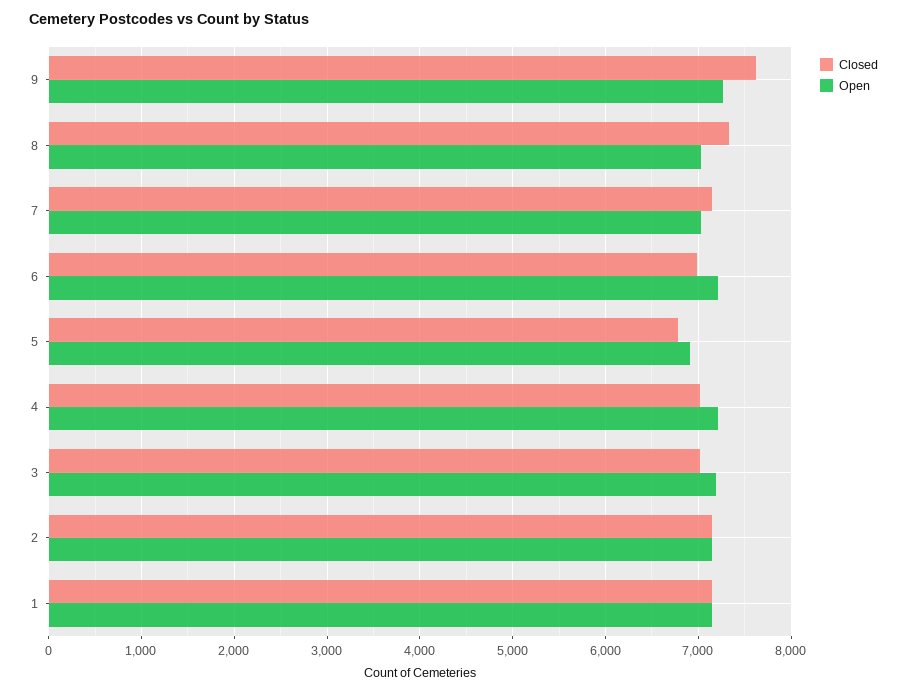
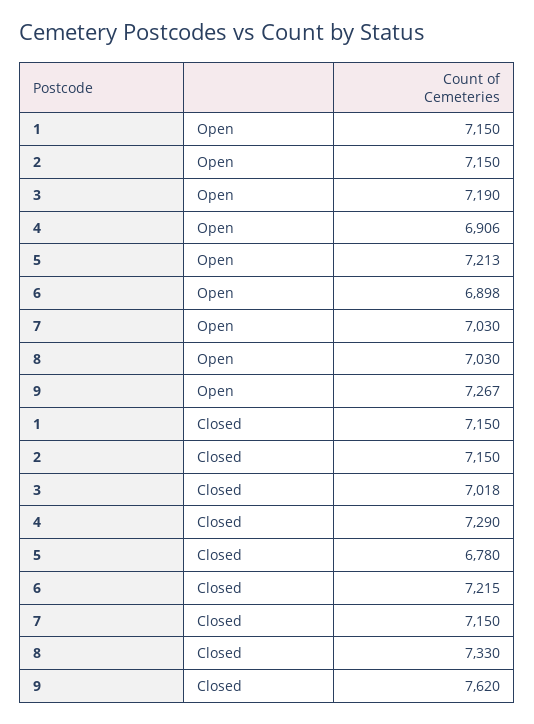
  {
    "Closed": {
      "9": 7620,
      "8": 7330,
      "7": 7150,
-     "6": 7000,
+     "6": 7215,
      "5": 6780,
-     "4": 7000,
+     "4": 7290,
      "3": 7018,
      "2": 7150,
      "1": 7150
    },
    "Open": {
      "9": 7267,
      "8": 7030,
      "7": 7030,
-     "6": 7200,
+     "6": 6898,
-     "5": 6900,
+     "5": 7213,
-     "4": 7200,
+     "4": 6906,
      "3": 7190,
      "2": 7150,
      "1": 7150
    }
  }

